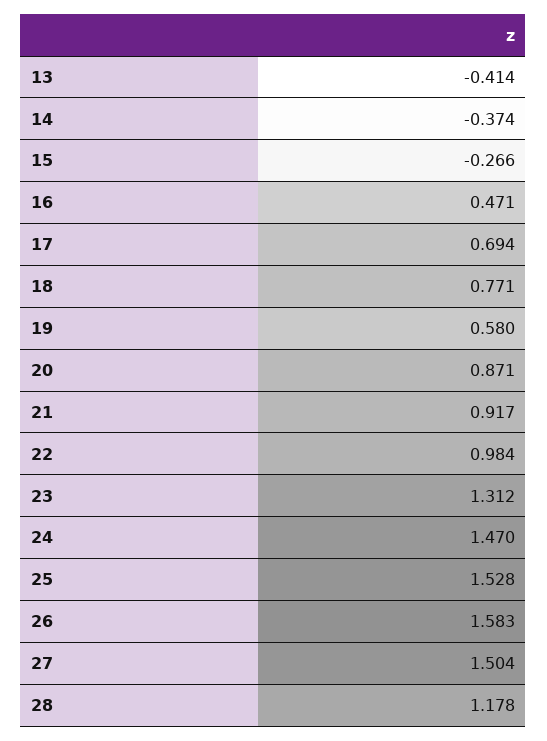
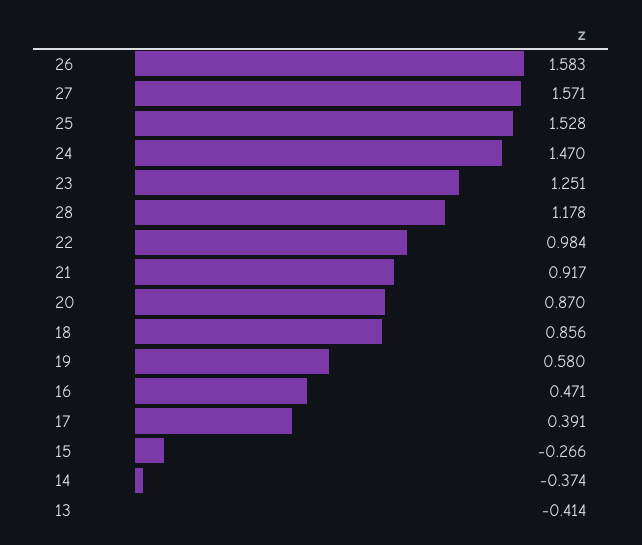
  {
    "13": -0.414,
    "14": -0.374,
    "15": -0.266,
    "16": 0.471,
-   "17": 0.694,
+   "17": 0.391,
-   "18": 0.771,
+   "18": 0.856,
    "19": 0.58,
-   "20": 0.871,
+   "20": 0.87,
    "21": 0.917,
    "22": 0.984,
-   "23": 1.312,
+   "23": 1.251,
    "24": 1.47,
    "25": 1.528,
    "26": 1.583,
-   "27": 1.504,
+   "27": 1.571,
    "28": 1.178
  }

